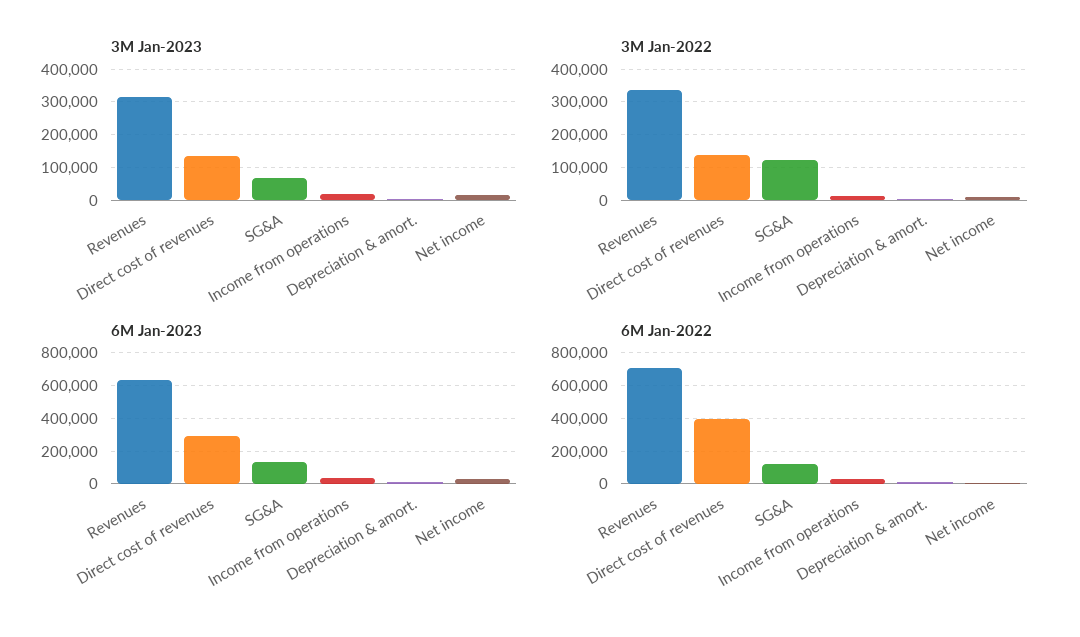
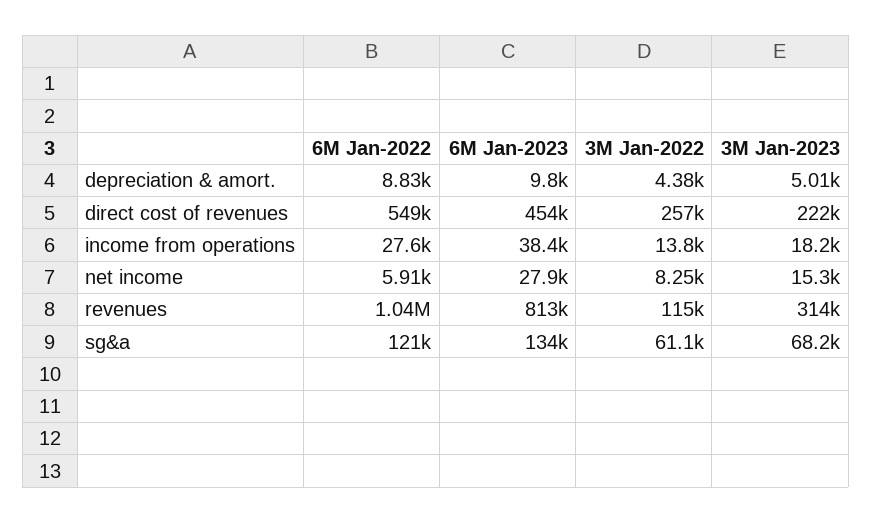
  {
    "3M Jan-2023": {
      "Revenues": 314000,
-     "Direct cost of revenues": 140000,
+     "Direct cost of revenues": 222000,
      "SG&A": 68200,
      "Income from operations": 18200,
      "Depreciation & amort.": 5010,
      "Net income": 15300
    },
    "3M Jan-2022": {
-     "Revenues": 340000,
+     "Revenues": 115000,
-     "Direct cost of revenues": 140000,
+     "Direct cost of revenues": 257000,
-     "SG&A": 120000,
+     "SG&A": 61100,
      "Income from operations": 13800,
      "Depreciation & amort.": 4380,
      "Net income": 8250
    },
    "6M Jan-2023": {
-     "Revenues": 650000,
+     "Revenues": 813000,
-     "Direct cost of revenues": 300000,
+     "Direct cost of revenues": 454000,
      "SG&A": 134000,
      "Income from operations": 38400,
      "Depreciation & amort.": 9800,
      "Net income": 27900
    },
    "6M Jan-2022": {
-     "Revenues": 700000,
+     "Revenues": 1040000,
-     "Direct cost of revenues": 400000,
+     "Direct cost of revenues": 549000,
      "SG&A": 121000,
      "Income from operations": 27600,
      "Depreciation & amort.": 8830,
      "Net income": 5910
    }
  }

